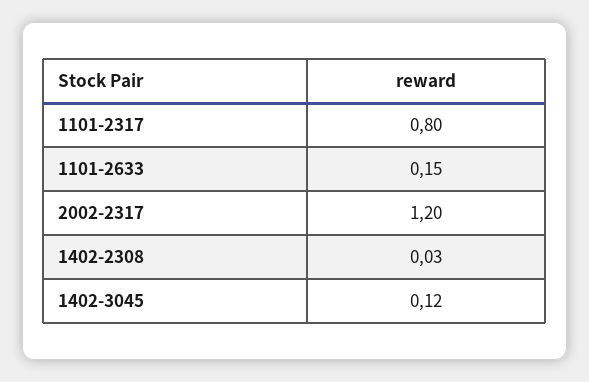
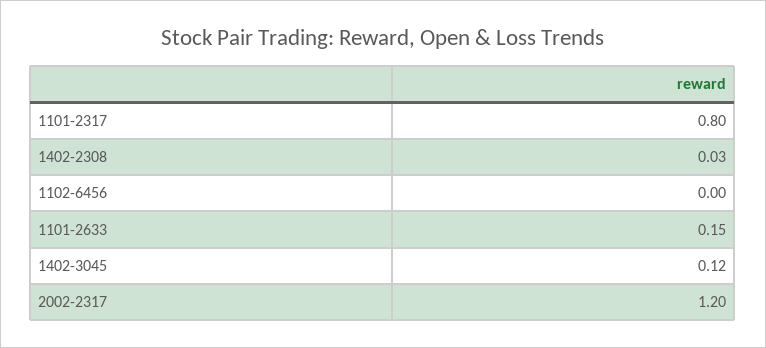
  {
    "1101-2317": 0.8,
    "1101-2633": 0.15,
    "2002-2317": 1.2,
    "1402-2308": 0.03,
-   "1402-3045": 0.12
+   "1402-3045": 0.12,
+   "1102-6456": 0
  }

